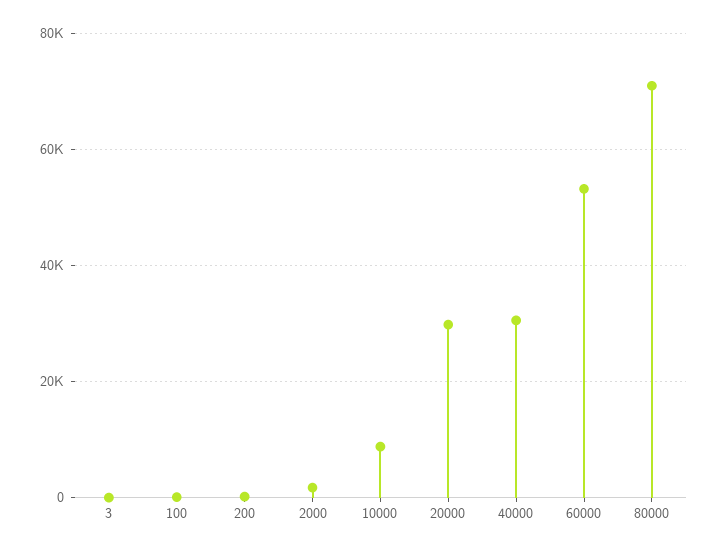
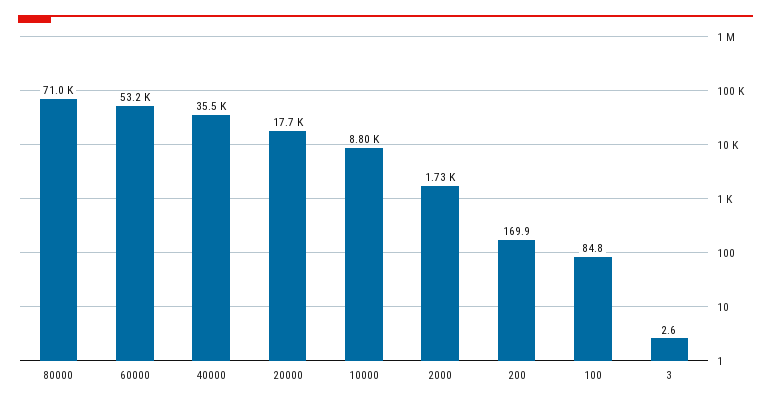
  {
    "3": 2.6,
    "100": 84.8,
    "200": 169.9,
    "2000": 1730,
    "10000": 8800,
-   "20000": 30000,
+   "20000": 17700,
-   "40000": 30000,
+   "40000": 35500,
    "60000": 53200,
    "80000": 71000
  }

